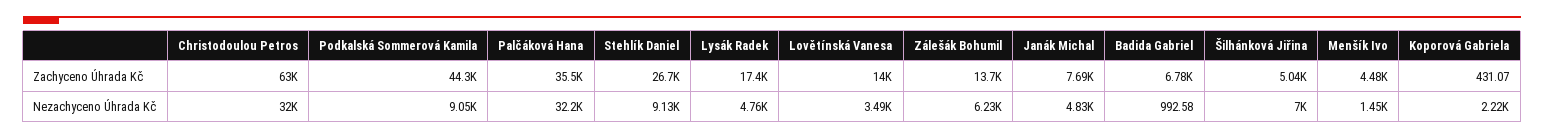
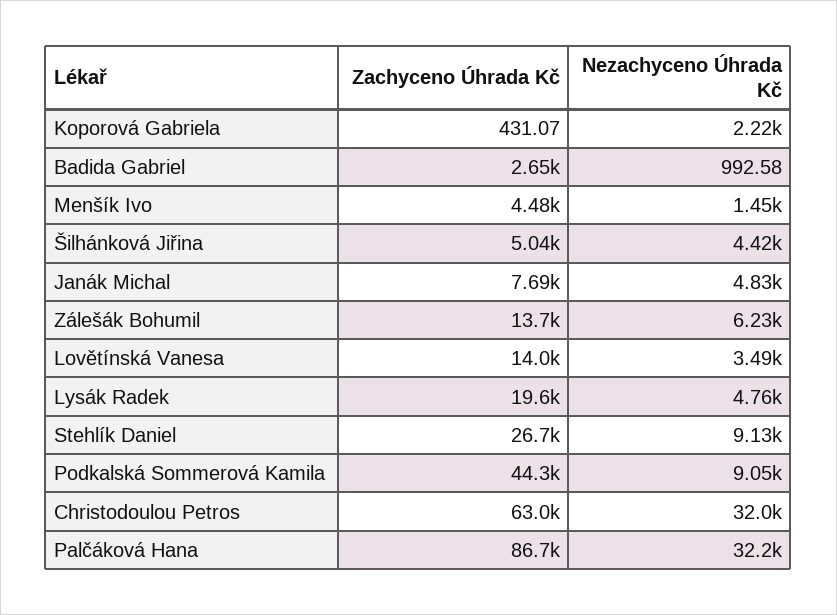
  {
    "Christodoulou Petros": {
      "Zachyceno Úhrada Kč": 63000,
      "Nezachyceno Úhrada Kč": 32000
    },
    "Podkalská Sommerová Kamila": {
      "Zachyceno Úhrada Kč": 44300,
      "Nezachyceno Úhrada Kč": 9050
    },
    "Palčáková Hana": {
-     "Zachyceno Úhrada Kč": 35500,
+     "Zachyceno Úhrada Kč": 86700,
      "Nezachyceno Úhrada Kč": 32200
    },
    "Stehlík Daniel": {
      "Zachyceno Úhrada Kč": 26700,
      "Nezachyceno Úhrada Kč": 9130
    },
    "Lysák Radek": {
-     "Zachyceno Úhrada Kč": 17400,
+     "Zachyceno Úhrada Kč": 19600,
      "Nezachyceno Úhrada Kč": 4760
    },
    "Lovětínská Vanesa": {
      "Zachyceno Úhrada Kč": 14000,
      "Nezachyceno Úhrada Kč": 3490
    },
    "Zálešák Bohumil": {
      "Zachyceno Úhrada Kč": 13700,
      "Nezachyceno Úhrada Kč": 6230
    },
    "Janák Michal": {
      "Zachyceno Úhrada Kč": 7690,
      "Nezachyceno Úhrada Kč": 4830
    },
    "Badida Gabriel": {
-     "Zachyceno Úhrada Kč": 6780,
+     "Zachyceno Úhrada Kč": 2650,
      "Nezachyceno Úhrada Kč": 992.58
    },
    "Šilhánková Jiřina": {
      "Zachyceno Úhrada Kč": 5040,
-     "Nezachyceno Úhrada Kč": 7000
+     "Nezachyceno Úhrada Kč": 4420
    },
    "Menšík Ivo": {
      "Zachyceno Úhrada Kč": 4480,
      "Nezachyceno Úhrada Kč": 1450
    },
    "Koporová Gabriela": {
      "Zachyceno Úhrada Kč": 431.07,
      "Nezachyceno Úhrada Kč": 2220
    }
  }

